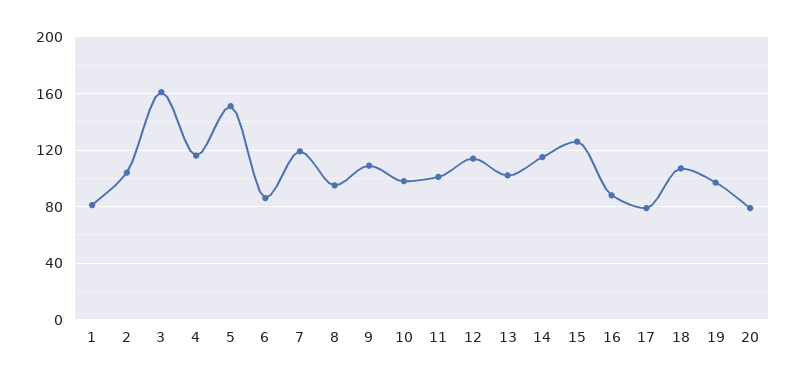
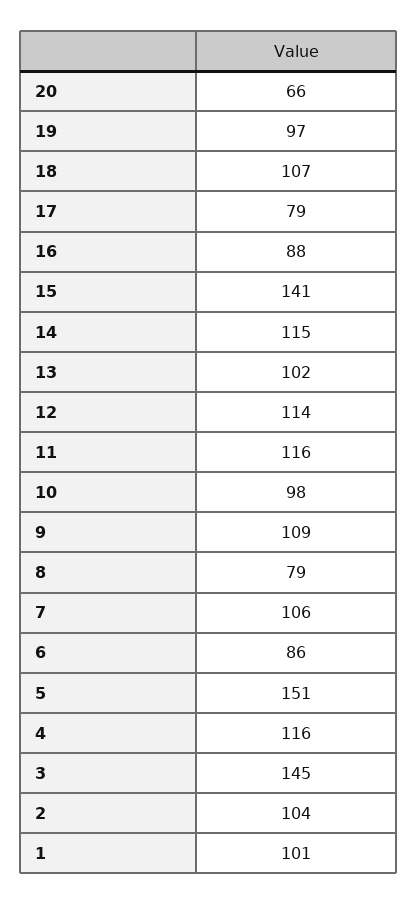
  {
-   "1": 80,
+   "1": 101,
    "2": 104,
-   "3": 160,
+   "3": 145,
    "4": 116,
    "5": 151,
    "6": 86,
-   "7": 120,
+   "7": 106,
-   "8": 95,
+   "8": 79,
    "9": 109,
    "10": 98,
-   "11": 100,
+   "11": 116,
    "12": 114,
    "13": 102,
    "14": 115,
-   "15": 125,
+   "15": 141,
    "16": 88,
    "17": 79,
    "18": 107,
    "19": 97,
-   "20": 80
+   "20": 66
  }

